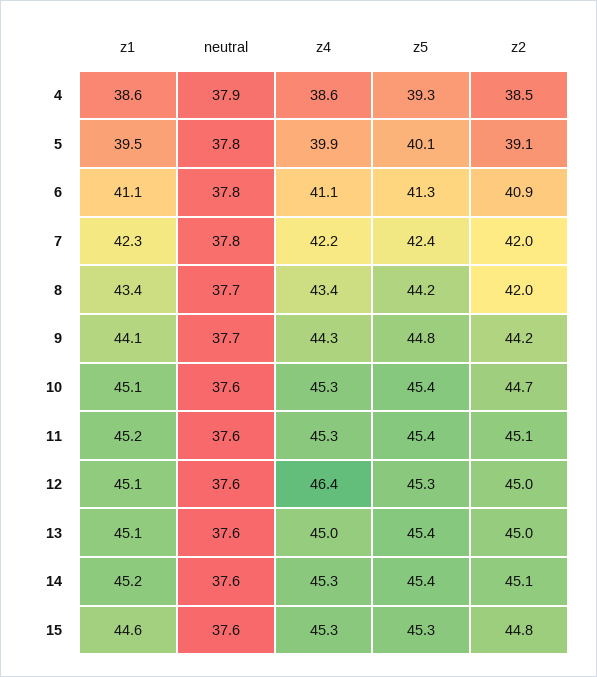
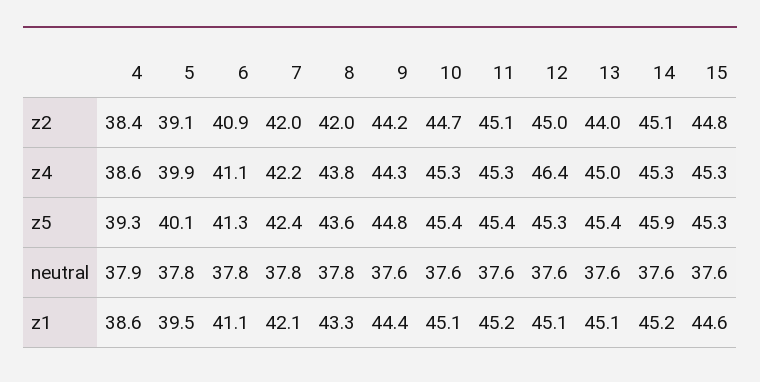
  {
    "z1": {
      "4": 38.6,
      "5": 39.5,
      "6": 41.1,
-     "7": 42.3,
+     "7": 42.1,
-     "8": 43.4,
+     "8": 43.3,
-     "9": 44.1,
+     "9": 44.4,
      "10": 45.1,
      "11": 45.2,
      "12": 45.1,
      "13": 45.1,
      "14": 45.2,
      "15": 44.6
    },
    "neutral": {
      "4": 37.9,
      "5": 37.8,
      "6": 37.8,
      "7": 37.8,
-     "8": 37.7,
+     "8": 37.8,
-     "9": 37.7,
+     "9": 37.6,
      "10": 37.6,
      "11": 37.6,
      "12": 37.6,
      "13": 37.6,
      "14": 37.6,
      "15": 37.6
    },
    "z4": {
      "4": 38.6,
      "5": 39.9,
      "6": 41.1,
      "7": 42.2,
-     "8": 43.4,
+     "8": 43.8,
      "9": 44.3,
      "10": 45.3,
      "11": 45.3,
      "12": 46.4,
      "13": 45,
      "14": 45.3,
      "15": 45.3
    },
    "z5": {
      "4": 39.3,
      "5": 40.1,
      "6": 41.3,
      "7": 42.4,
-     "8": 44.2,
+     "8": 43.6,
      "9": 44.8,
      "10": 45.4,
      "11": 45.4,
      "12": 45.3,
      "13": 45.4,
-     "14": 45.4,
+     "14": 45.9,
      "15": 45.3
    },
    "z2": {
-     "4": 38.5,
+     "4": 38.4,
      "5": 39.1,
      "6": 40.9,
      "7": 42,
      "8": 42,
      "9": 44.2,
      "10": 44.7,
      "11": 45.1,
      "12": 45,
-     "13": 45,
+     "13": 44,
      "14": 45.1,
      "15": 44.8
    }
  }

